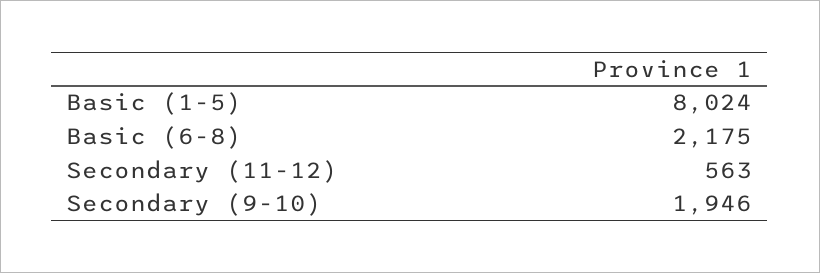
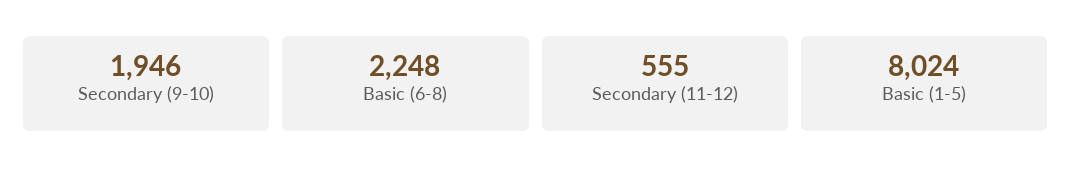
  {
    "Basic (1-5)": 8024,
-   "Basic (6-8)": 2175,
+   "Basic (6-8)": 2248,
-   "Secondary (11-12)": 563,
+   "Secondary (11-12)": 555,
    "Secondary (9-10)": 1946
  }

